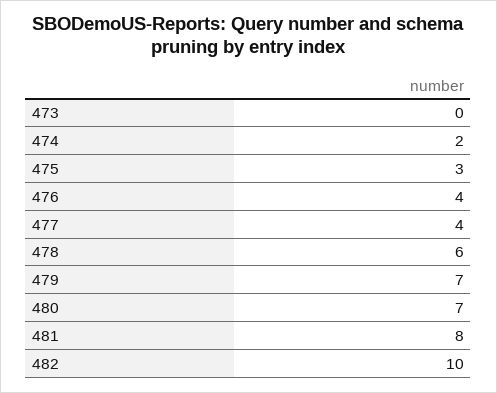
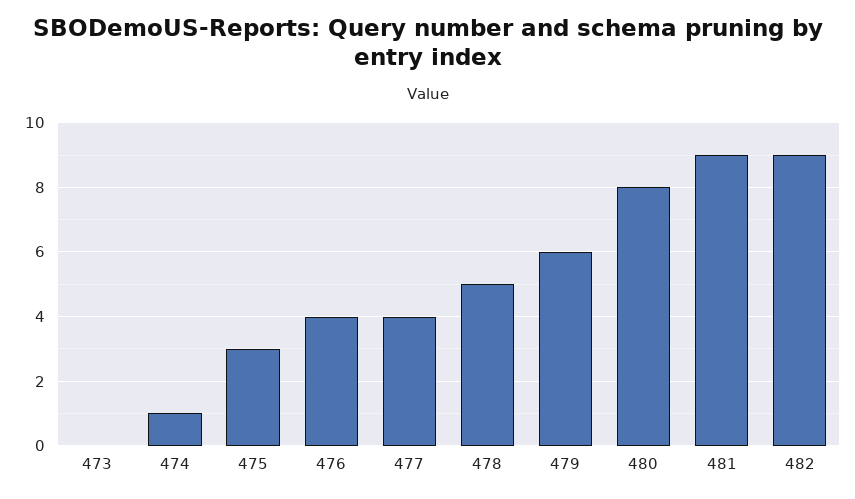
  {
    "473": 0,
-   "474": 2,
+   "474": 1,
    "475": 3,
    "476": 4,
    "477": 4,
-   "478": 6,
+   "478": 5,
-   "479": 7,
+   "479": 6,
-   "480": 7,
+   "480": 8,
-   "481": 8,
+   "481": 9,
-   "482": 10
+   "482": 9
  }

